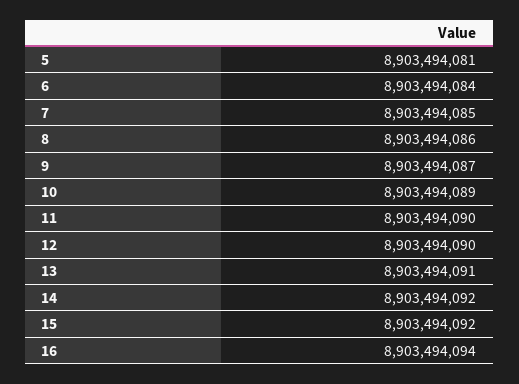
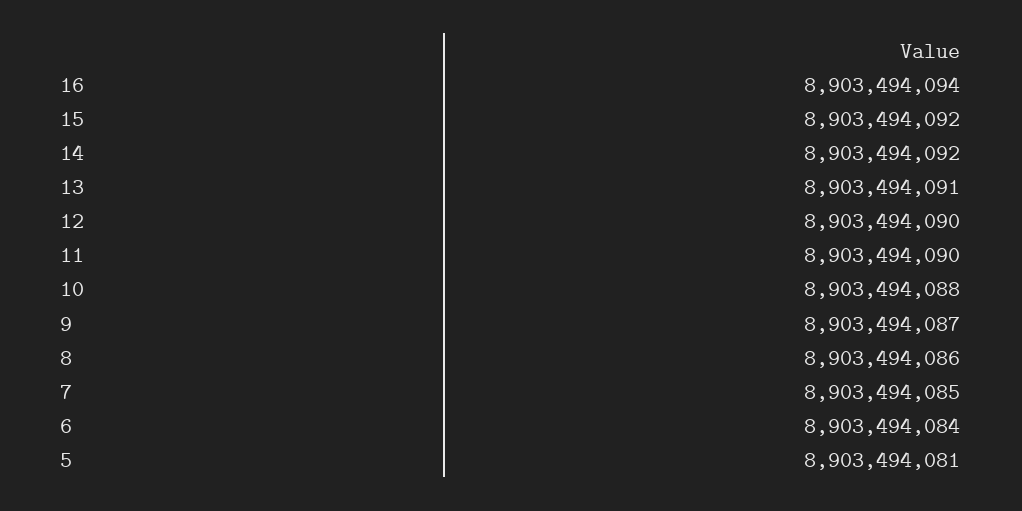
  {
    "5": 8903494081,
    "6": 8903494084,
    "7": 8903494085,
    "8": 8903494086,
    "9": 8903494087,
-   "10": 8903494089,
+   "10": 8903494088,
    "11": 8903494090,
    "12": 8903494090,
    "13": 8903494091,
    "14": 8903494092,
    "15": 8903494092,
    "16": 8903494094
  }

